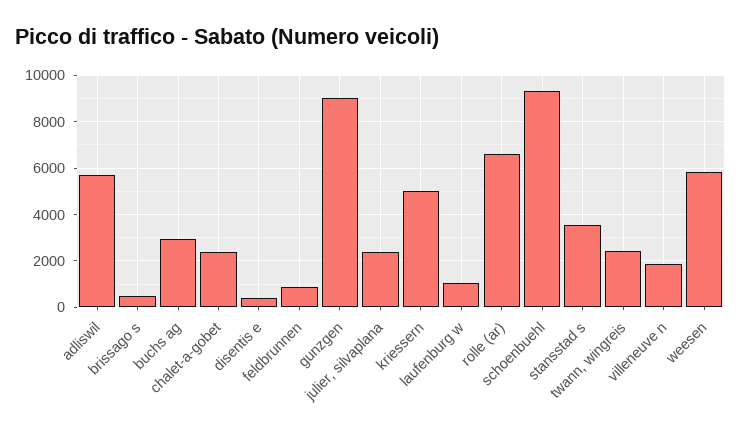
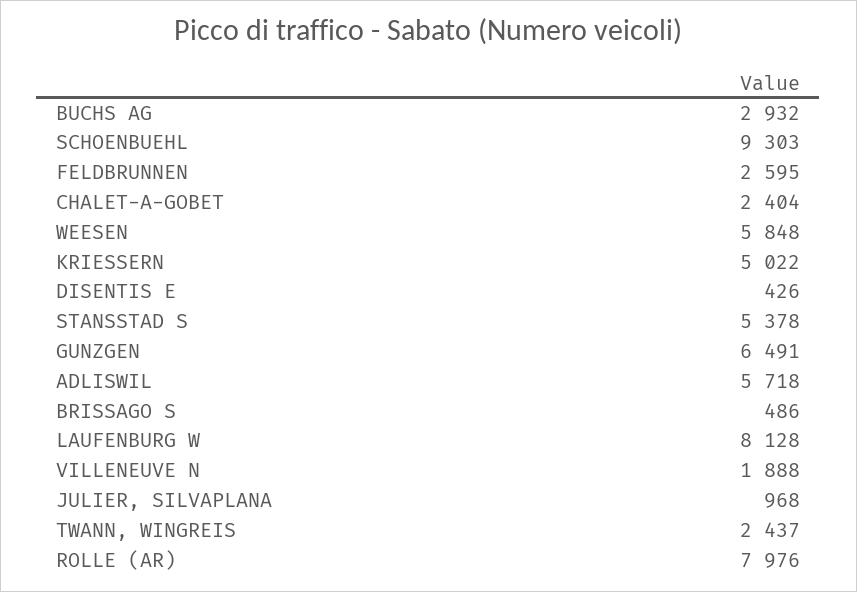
  {
    "adliswil": 5718,
    "brissago s": 486,
    "buchs ag": 2932,
    "chalet-a-gobet": 2404,
    "disentis e": 426,
-   "feldbrunnen": 1000,
+   "feldbrunnen": 2595,
-   "gunzgen": 9000,
+   "gunzgen": 6491,
-   "julier, silvaplana": 2500,
+   "julier, silvaplana": 968,
    "kriessern": 5022,
-   "laufenburg w": 1000,
+   "laufenburg w": 8128,
-   "rolle (ar)": 6500,
+   "rolle (ar)": 7976,
    "schoenbuehl": 9303,
-   "stansstad s": 3500,
+   "stansstad s": 5378,
    "twann, wingreis": 2437,
    "villeneuve n": 1888,
    "weesen": 5848
  }

